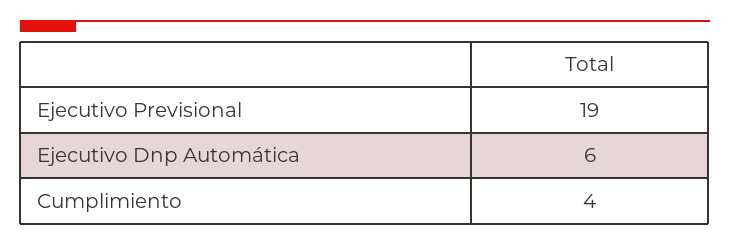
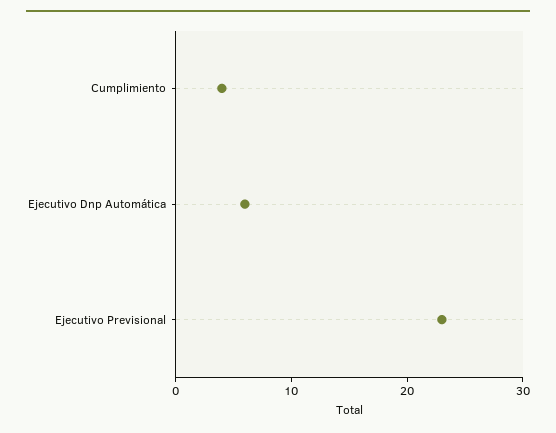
  {
-   "Ejecutivo Previsional": 19,
+   "Ejecutivo Previsional": 23,
    "Ejecutivo Dnp Automática": 6,
    "Cumplimiento": 4
  }

